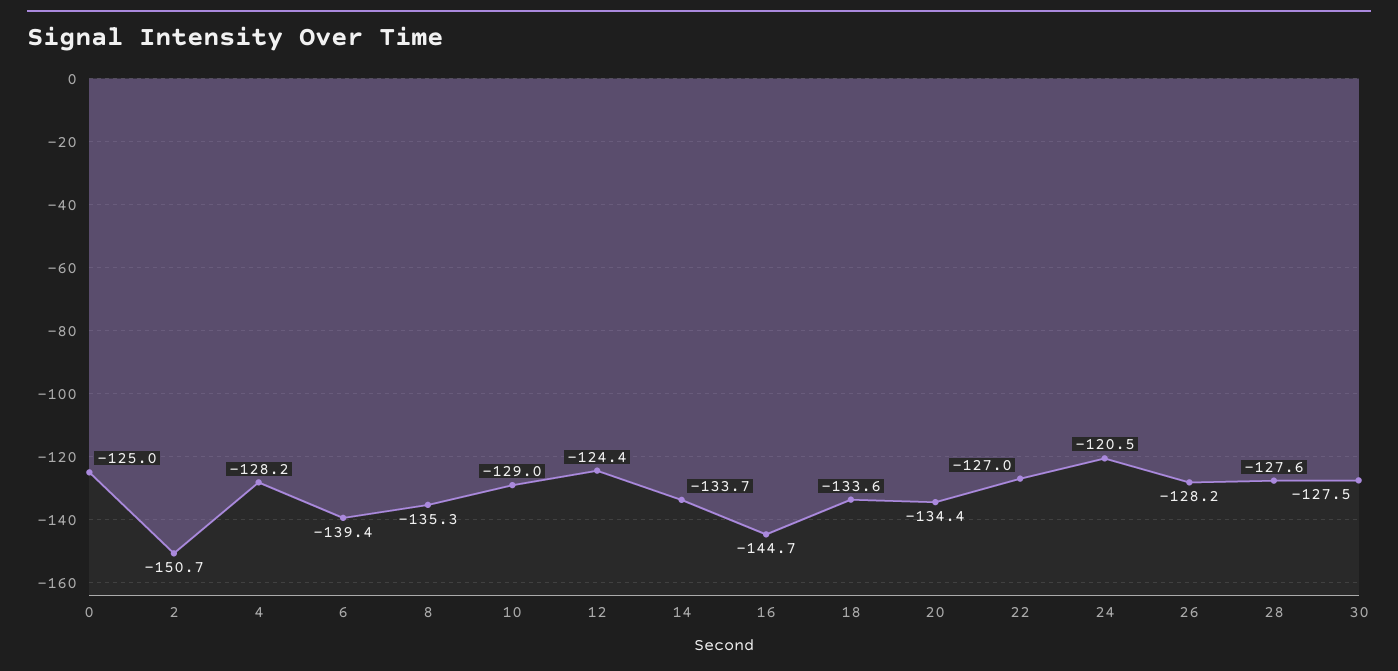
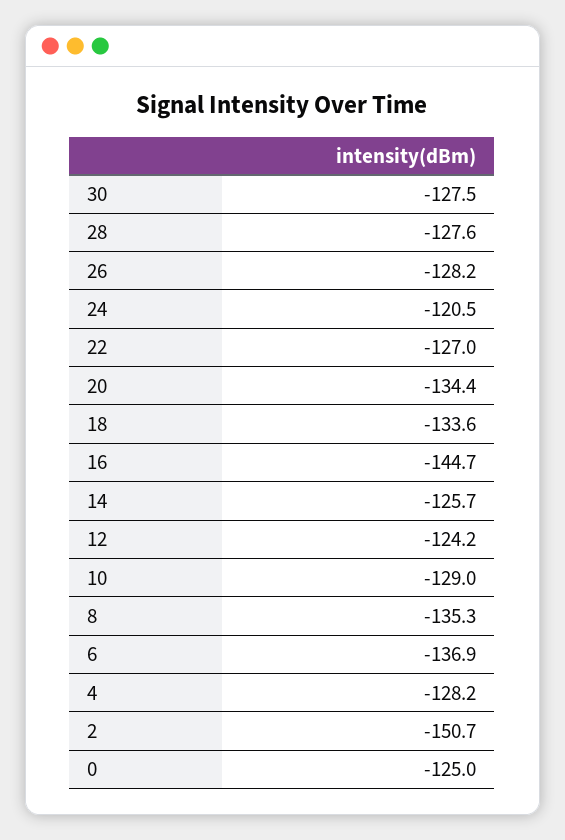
  {
    "0": -125,
    "2": -150.7,
    "4": -128.2,
-   "6": -139.4,
+   "6": -136.9,
    "8": -135.3,
    "10": -129,
-   "12": -124.4,
+   "12": -124.2,
-   "14": -133.7,
+   "14": -125.7,
    "16": -144.7,
    "18": -133.6,
    "20": -134.4,
    "22": -127,
    "24": -120.5,
    "26": -128.2,
    "28": -127.6,
    "30": -127.5
  }

